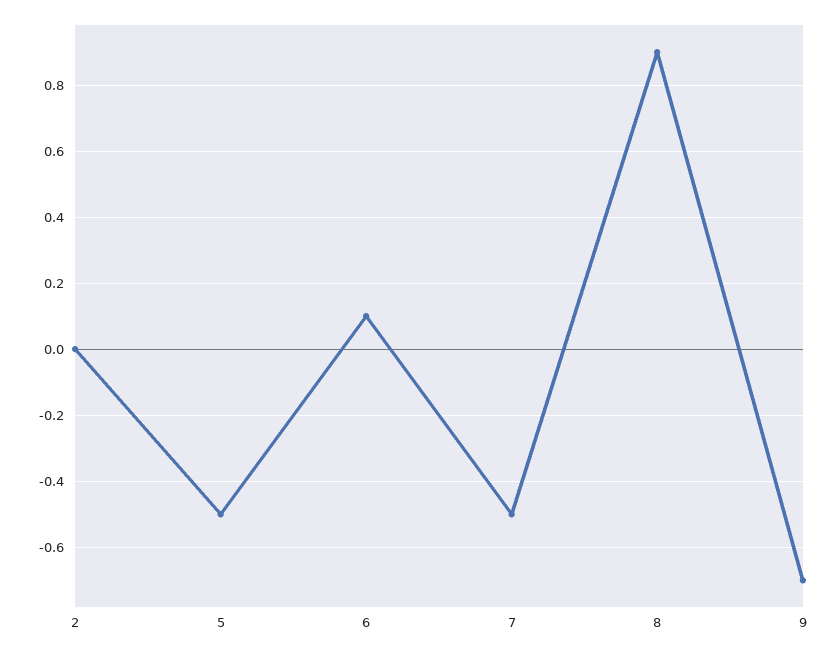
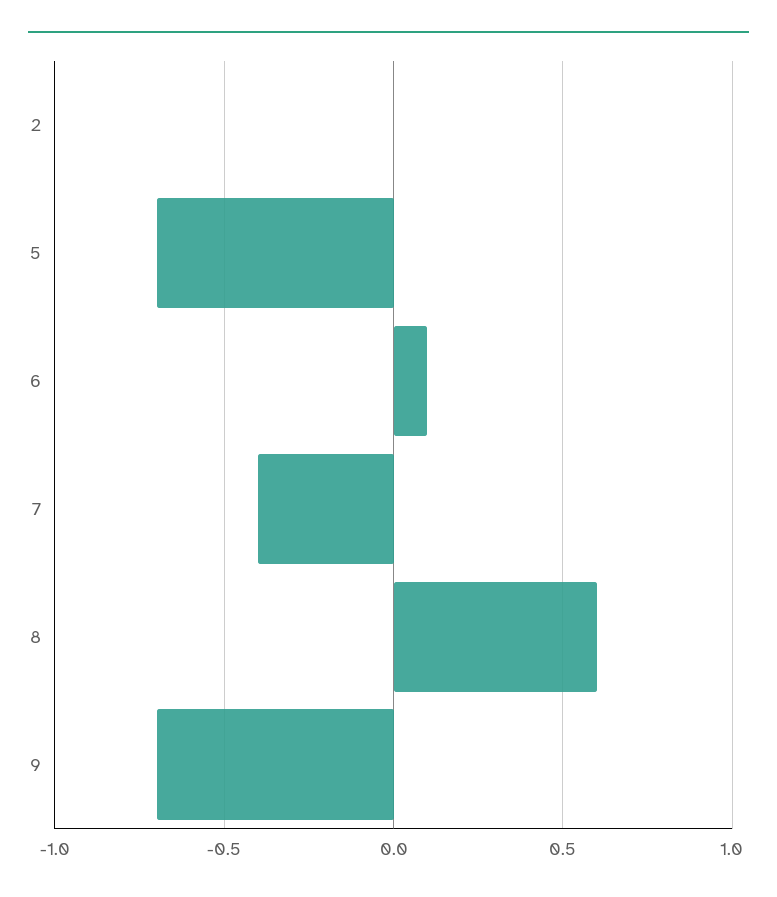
  {
    "2": 0,
-   "5": -0.5,
+   "5": -0.7,
    "6": 0.1,
-   "7": -0.5,
+   "7": -0.4,
-   "8": 0.9,
+   "8": 0.6,
    "9": -0.7
  }

